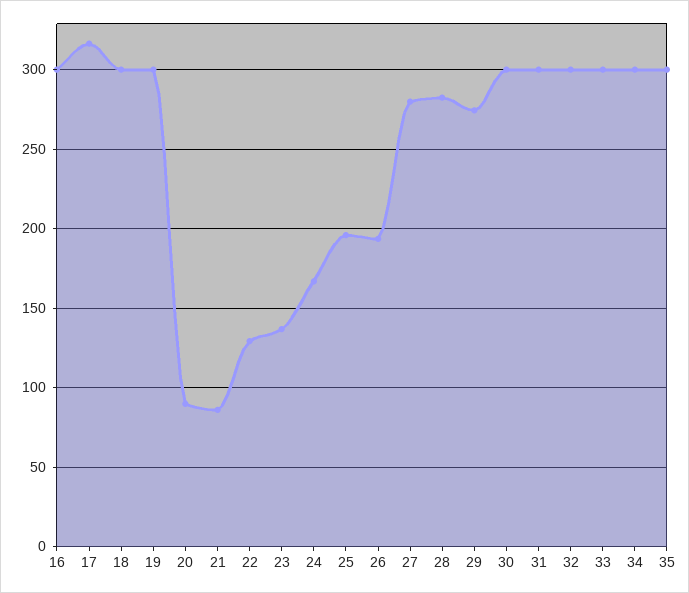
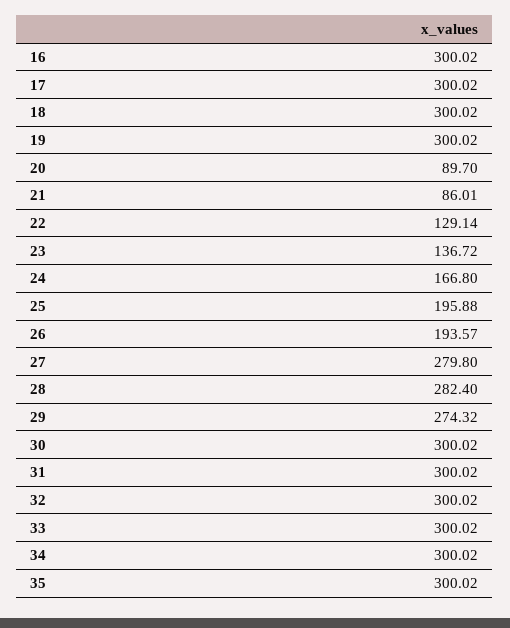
  {
    "16": 300.02,
-   "17": 315,
+   "17": 300.02,
    "18": 300.02,
    "19": 300.02,
    "20": 89.7,
    "21": 86.01,
    "22": 129.14,
    "23": 136.72,
    "24": 166.8,
    "25": 195.88,
    "26": 193.57,
    "27": 279.8,
    "28": 282.4,
    "29": 274.32,
    "30": 300.02,
    "31": 300.02,
    "32": 300.02,
    "33": 300.02,
    "34": 300.02,
    "35": 300.02
  }

